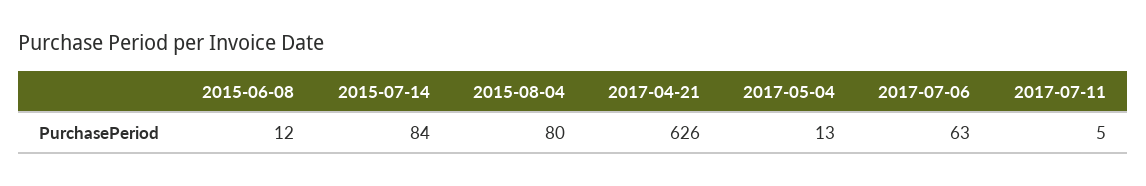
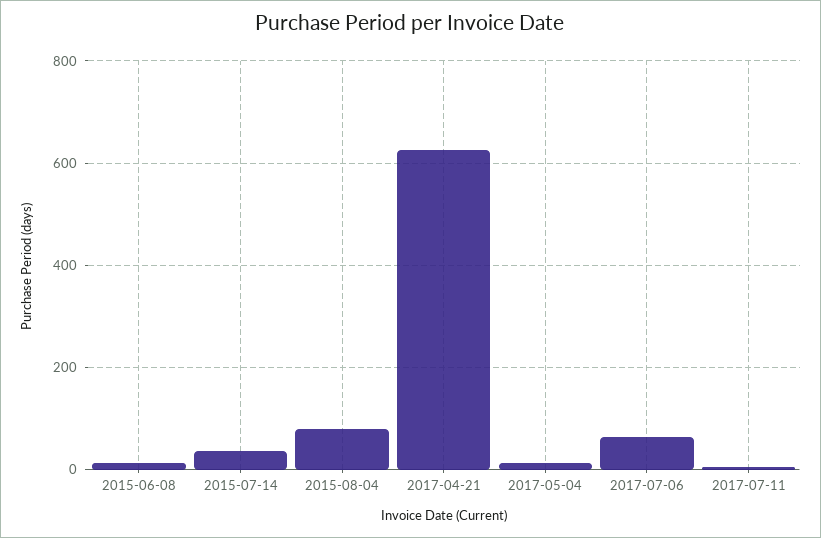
  {
    "2015-06-08": 12,
-   "2015-07-14": 84,
+   "2015-07-14": 40,
    "2015-08-04": 80,
    "2017-04-21": 626,
    "2017-05-04": 13,
    "2017-07-06": 63,
    "2017-07-11": 5
  }

